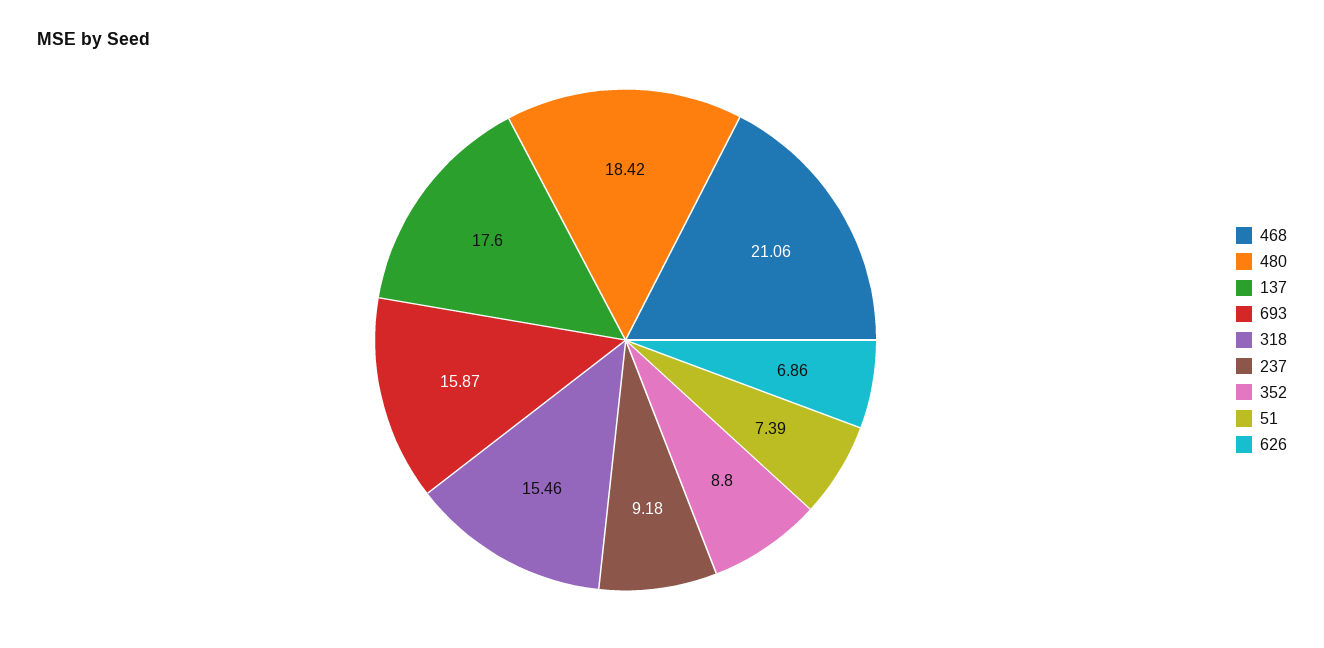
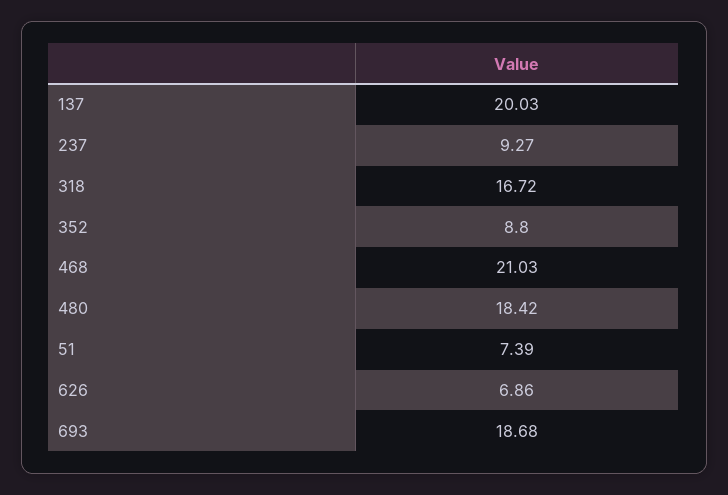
  {
-   "468": 21.06,
+   "468": 21.03,
    "480": 18.42,
-   "137": 17.6,
+   "137": 20.03,
-   "693": 15.87,
+   "693": 18.68,
-   "318": 15.46,
+   "318": 16.72,
-   "237": 9.18,
+   "237": 9.27,
    "352": 8.8,
    "51": 7.39,
    "626": 6.86
  }

